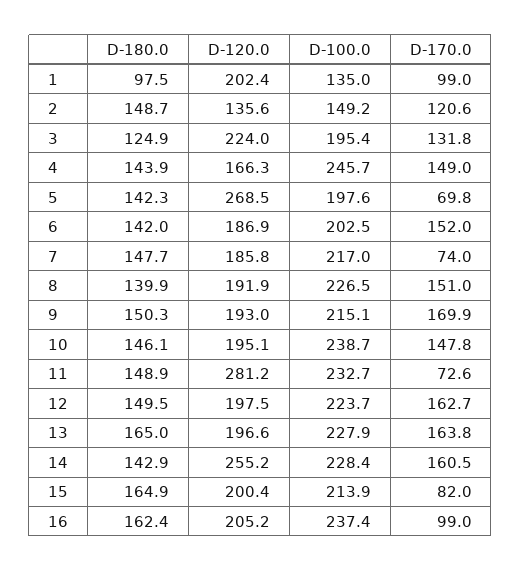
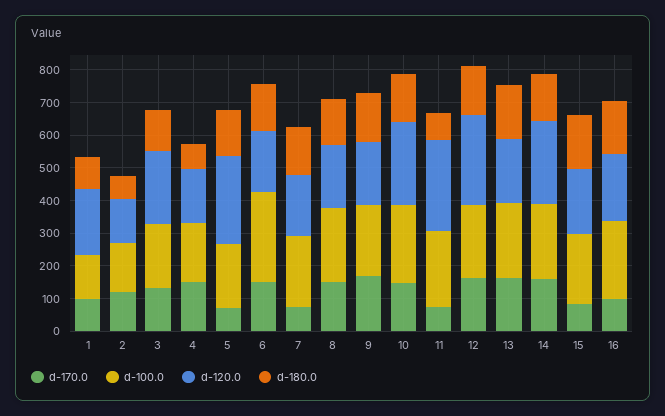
  {
    "D-180.0": {
      "1": 97.5,
-     "2": 148.7,
+     "2": 75,
      "3": 124.9,
-     "4": 143.9,
+     "4": 75,
      "5": 142.3,
      "6": 142,
      "7": 147.7,
      "8": 139.9,
      "9": 150.3,
      "10": 146.1,
-     "11": 148.9,
+     "11": 75,
      "12": 149.5,
      "13": 165,
      "14": 142.9,
      "15": 164.9,
      "16": 162.4
    },
    "D-120.0": {
      "1": 202.4,
      "2": 135.6,
      "3": 224,
      "4": 166.3,
      "5": 268.5,
      "6": 186.9,
      "7": 185.8,
      "8": 191.9,
      "9": 193,
-     "10": 195.1,
+     "10": 250,
      "11": 281.2,
-     "12": 197.5,
+     "12": 275,
      "13": 196.6,
      "14": 255.2,
      "15": 200.4,
      "16": 205.2
    },
    "D-100.0": {
      "1": 135,
      "2": 149.2,
      "3": 195.4,
-     "4": 245.7,
+     "4": 175,
      "5": 197.6,
-     "6": 202.5,
+     "6": 275,
      "7": 217,
      "8": 226.5,
      "9": 215.1,
      "10": 238.7,
      "11": 232.7,
      "12": 223.7,
      "13": 227.9,
      "14": 228.4,
      "15": 213.9,
      "16": 237.4
    },
    "D-170.0": {
      "1": 99,
      "2": 120.6,
      "3": 131.8,
      "4": 149,
      "5": 69.8,
      "6": 152,
      "7": 74,
      "8": 151,
      "9": 169.9,
      "10": 147.8,
      "11": 72.6,
      "12": 162.7,
      "13": 163.8,
      "14": 160.5,
      "15": 82,
      "16": 99
    }
  }

